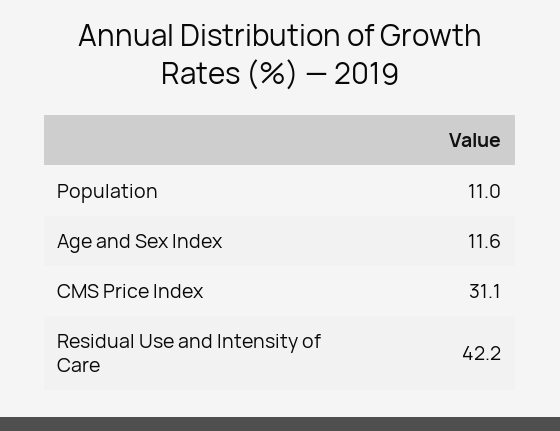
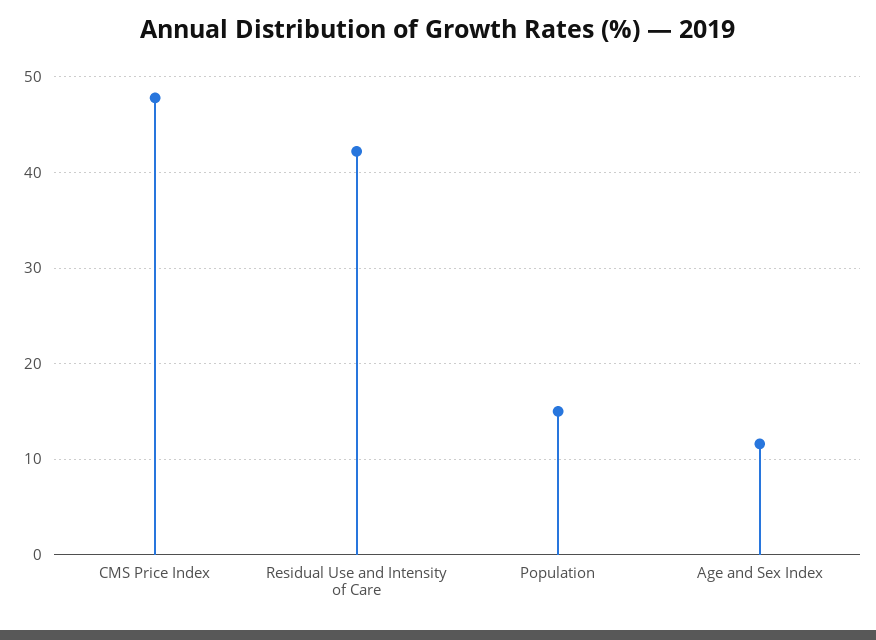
  {
-   "Population": 11,
+   "Population": 15,
    "Age and Sex Index": 11.6,
-   "CMS Price Index": 31.1,
+   "CMS Price Index": 48,
    "Residual Use and Intensity of Care": 42.2
  }

